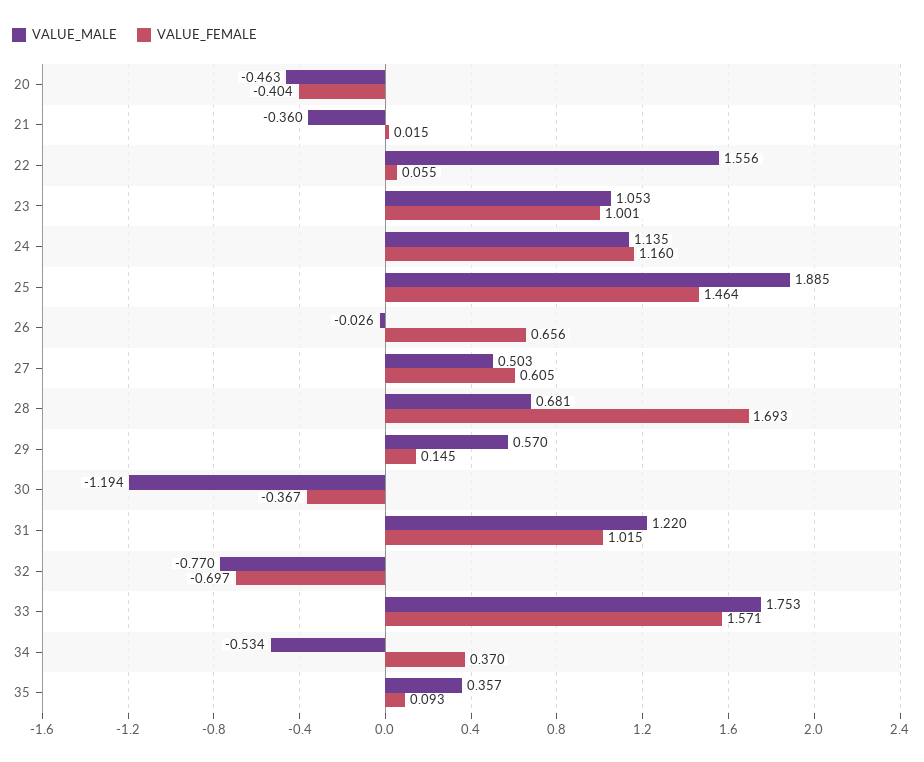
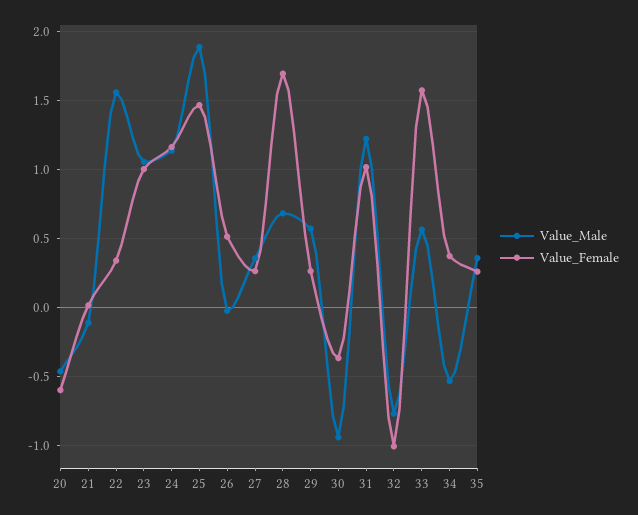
  {
    "VALUE_MALE": {
      "20": -0.463,
-     "21": -0.36,
+     "21": -0.1,
      "22": 1.556,
      "23": 1.053,
      "24": 1.135,
      "25": 1.885,
      "26": -0.026,
-     "27": 0.503,
+     "27": 0.35,
      "28": 0.681,
      "29": 0.57,
-     "30": -1.194,
+     "30": -0.95,
      "31": 1.22,
      "32": -0.77,
-     "33": 1.753,
+     "33": 0.55,
      "34": -0.534,
      "35": 0.357
    },
    "VALUE_FEMALE": {
-     "20": -0.404,
+     "20": -0.6,
      "21": 0.015,
-     "22": 0.055,
+     "22": 0.35,
      "23": 1.001,
      "24": 1.16,
      "25": 1.464,
-     "26": 0.656,
+     "26": 0.5,
-     "27": 0.605,
+     "27": 0.25,
      "28": 1.693,
-     "29": 0.145,
+     "29": 0.25,
      "30": -0.367,
      "31": 1.015,
-     "32": -0.697,
+     "32": -1,
      "33": 1.571,
      "34": 0.37,
-     "35": 0.093
+     "35": 0.25
    }
  }

